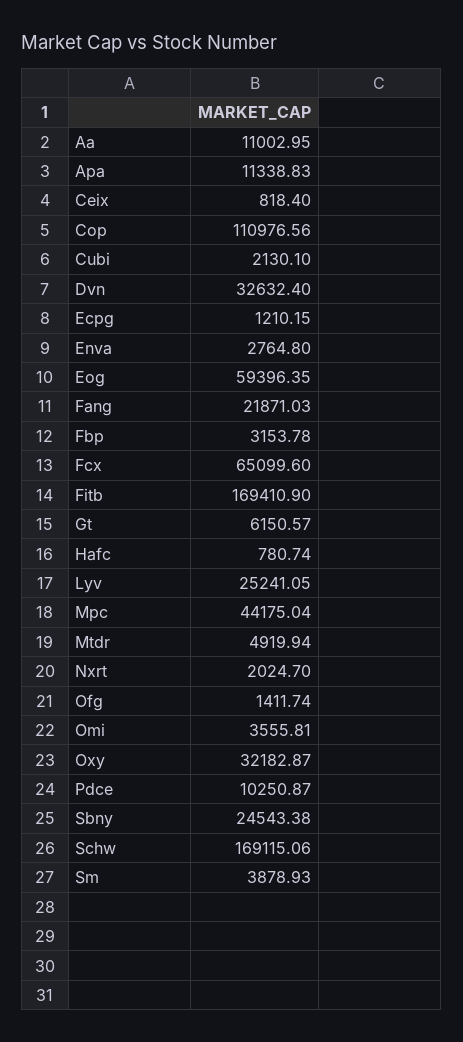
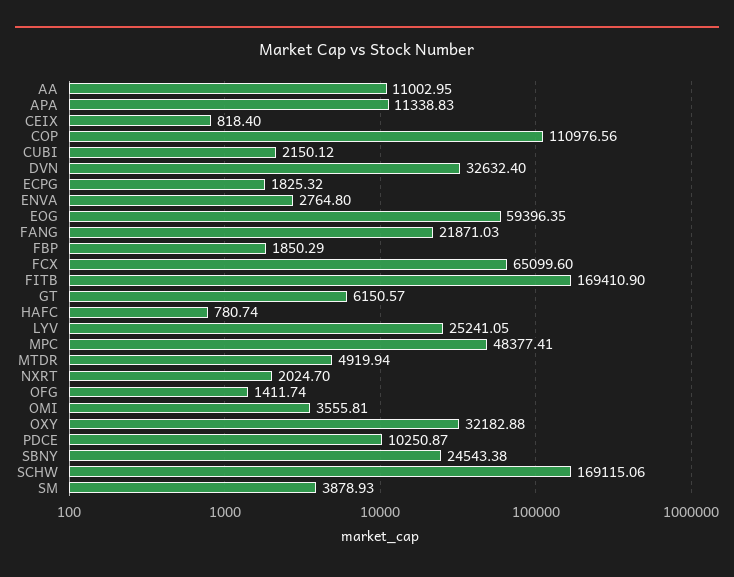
  {
    "Aa": 11002.95,
    "Apa": 11338.83,
    "Ceix": 818.4,
    "Cop": 110976.56,
-   "Cubi": 2130.1,
+   "Cubi": 2150.12,
    "Dvn": 32632.4,
-   "Ecpg": 1210.15,
+   "Ecpg": 1825.32,
    "Enva": 2764.8,
    "Eog": 59396.35,
    "Fang": 21871.03,
-   "Fbp": 3153.78,
+   "Fbp": 1850.29,
    "Fcx": 65099.6,
    "Fitb": 169410.9,
    "Gt": 6150.57,
    "Hafc": 780.74,
    "Lyv": 25241.05,
-   "Mpc": 44175.04,
+   "Mpc": 48377.41,
    "Mtdr": 4919.94,
    "Nxrt": 2024.7,
    "Ofg": 1411.74,
    "Omi": 3555.81,
-   "Oxy": 32182.87,
+   "Oxy": 32182.88,
    "Pdce": 10250.87,
    "Sbny": 24543.38,
    "Schw": 169115.06,
    "Sm": 3878.93
  }

